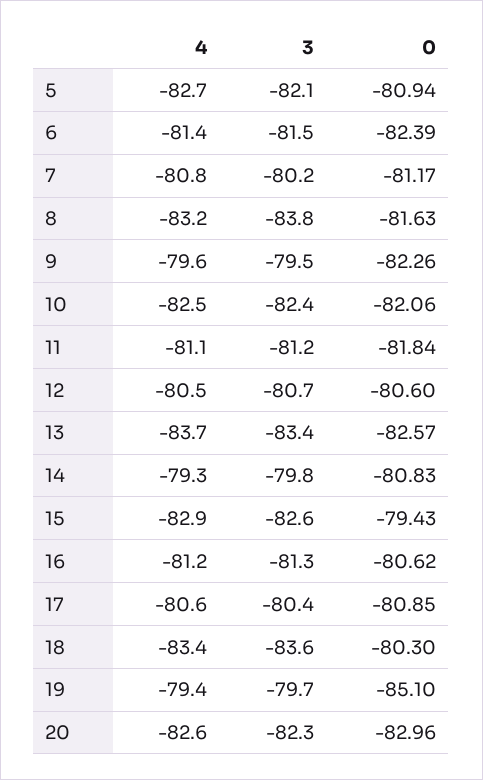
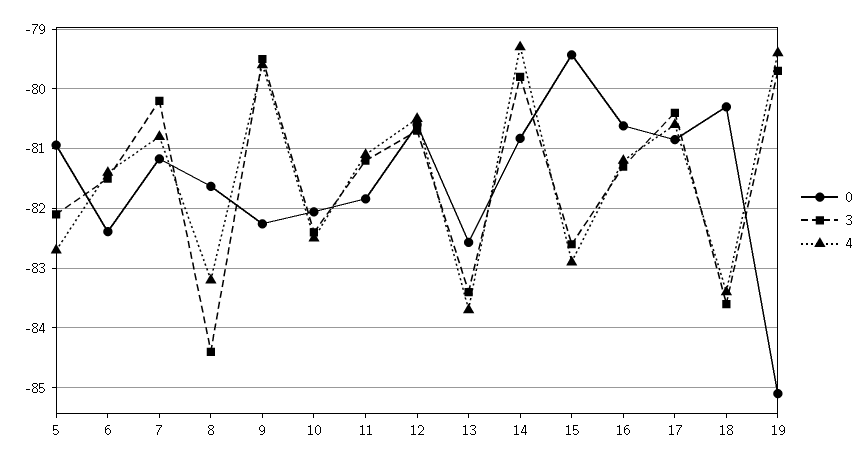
  {
    "4": {
      "5": -82.7,
      "6": -81.4,
      "7": -80.8,
      "8": -83.2,
      "9": -79.6,
      "10": -82.5,
      "11": -81.1,
      "12": -80.5,
      "13": -83.7,
      "14": -79.3,
      "15": -82.9,
      "16": -81.2,
      "17": -80.6,
      "18": -83.4,
-     "19": -79.4,
+     "19": -79.4
-     "20": -82.6
    },
    "3": {
      "5": -82.1,
      "6": -81.5,
      "7": -80.2,
-     "8": -83.8,
+     "8": -84.4,
      "9": -79.5,
      "10": -82.4,
      "11": -81.2,
      "12": -80.7,
      "13": -83.4,
      "14": -79.8,
      "15": -82.6,
      "16": -81.3,
      "17": -80.4,
      "18": -83.6,
-     "19": -79.7,
+     "19": -79.7
-     "20": -82.3
    },
    "0": {
      "5": -80.94,
      "6": -82.39,
      "7": -81.17,
      "8": -81.63,
      "9": -82.26,
      "10": -82.06,
      "11": -81.84,
      "12": -80.6,
      "13": -82.57,
      "14": -80.83,
      "15": -79.43,
      "16": -80.62,
      "17": -80.85,
      "18": -80.3,
-     "19": -85.1,
+     "19": -85.1
-     "20": -82.96
    }
  }

